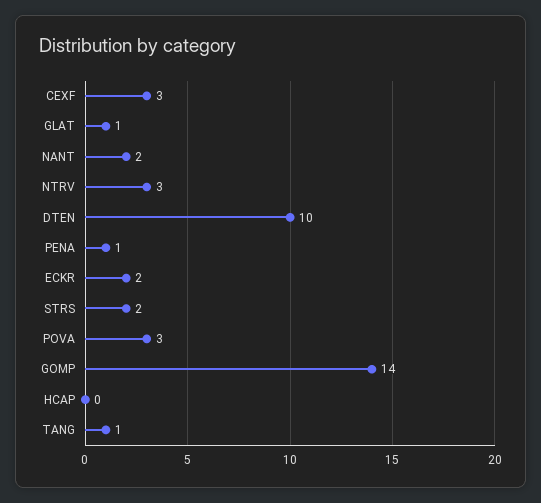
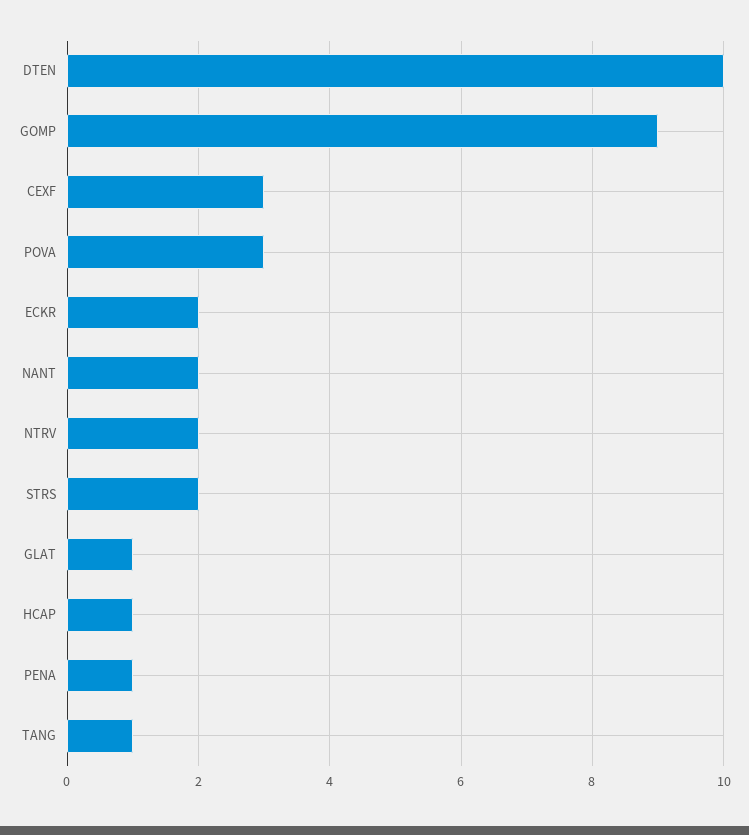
  {
    "CEXF": 3,
    "GLAT": 1,
    "NANT": 2,
-   "NTRV": 3,
+   "NTRV": 2,
    "DTEN": 10,
    "PENA": 1,
    "ECKR": 2,
    "STRS": 2,
    "POVA": 3,
-   "GOMP": 14,
+   "GOMP": 9,
-   "HCAP": 0,
+   "HCAP": 1,
    "TANG": 1
  }

